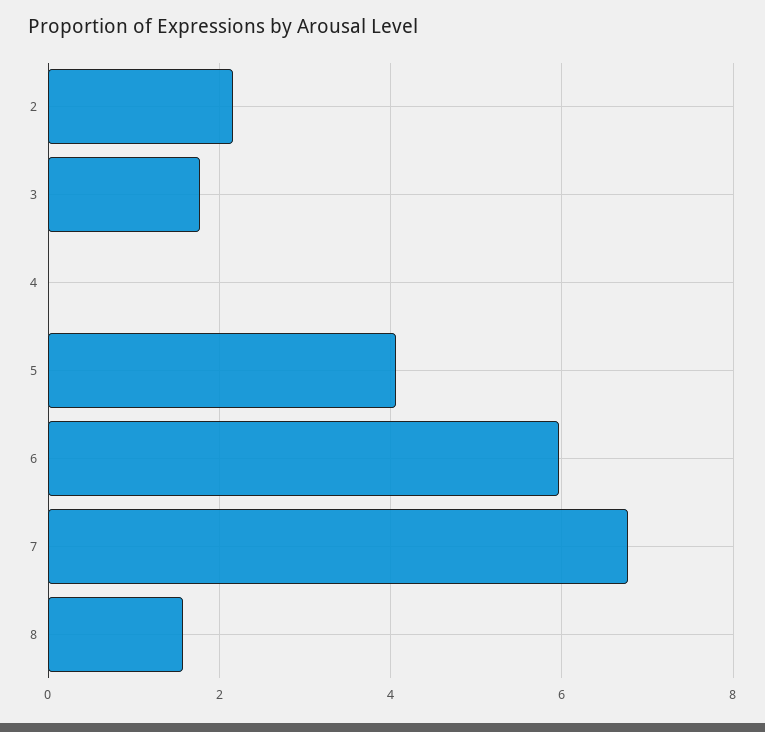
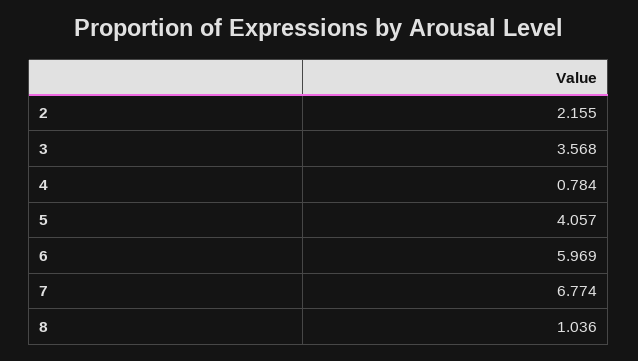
  {
    "2": 2.155,
-   "3": 1.8,
+   "3": 3.568,
-   "4": 0,
+   "4": 0.784,
    "5": 4.057,
    "6": 5.969,
    "7": 6.774,
-   "8": 1.6
+   "8": 1.036
  }

